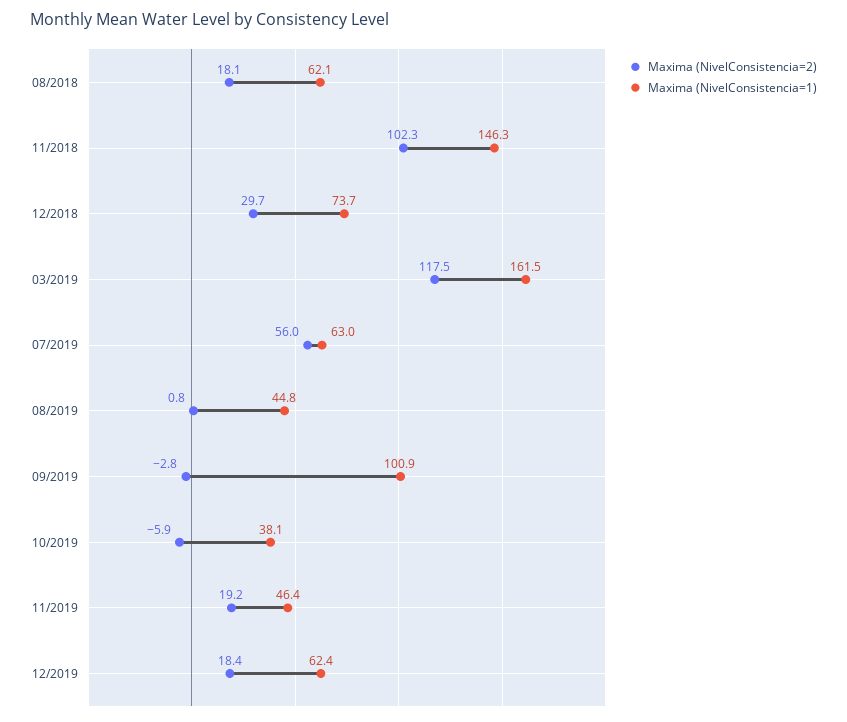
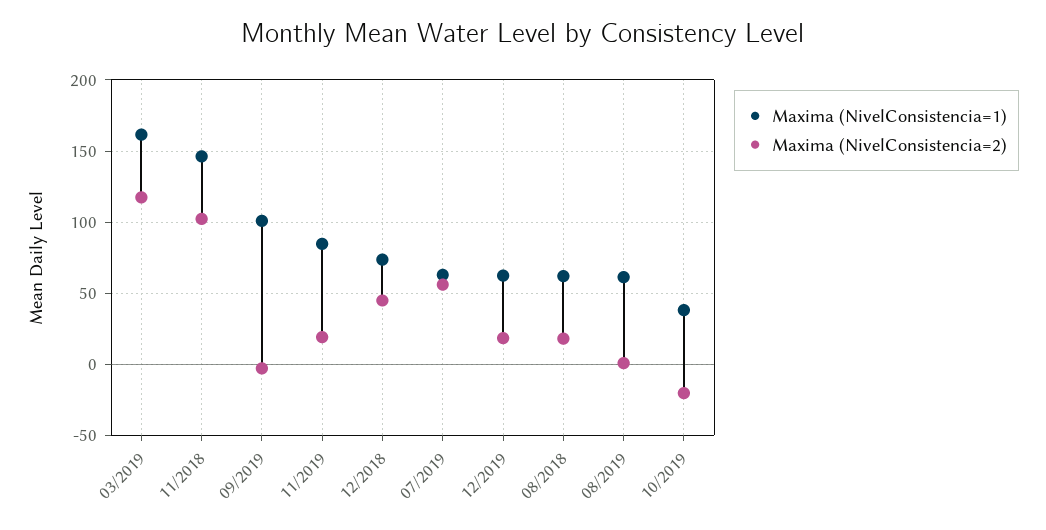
  {
    "Maxima (NivelConsistencia=2)": {
      "08/2018": 18.1,
      "11/2018": 102.3,
-     "12/2018": 29.7,
+     "12/2018": 45,
      "03/2019": 117.5,
      "07/2019": 56,
      "08/2019": 0.8,
      "09/2019": -2.8,
-     "10/2019": -5.9,
+     "10/2019": -20,
      "11/2019": 19.2,
      "12/2019": 18.4
    },
    "Maxima (NivelConsistencia=1)": {
      "08/2018": 62.1,
      "11/2018": 146.3,
      "12/2018": 73.7,
      "03/2019": 161.5,
      "07/2019": 63,
-     "08/2019": 44.8,
+     "08/2019": 60,
      "09/2019": 100.9,
      "10/2019": 38.1,
-     "11/2019": 46.4,
+     "11/2019": 85,
      "12/2019": 62.4
    }
  }

